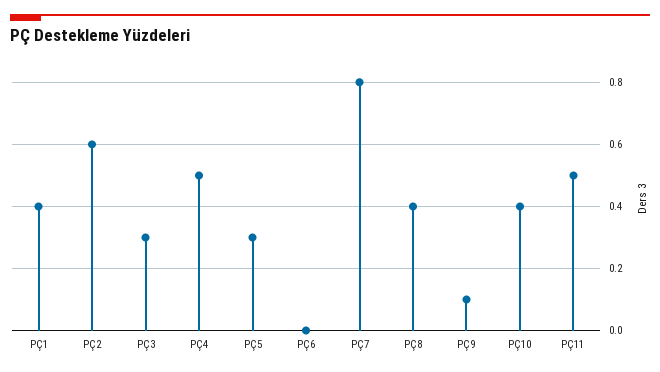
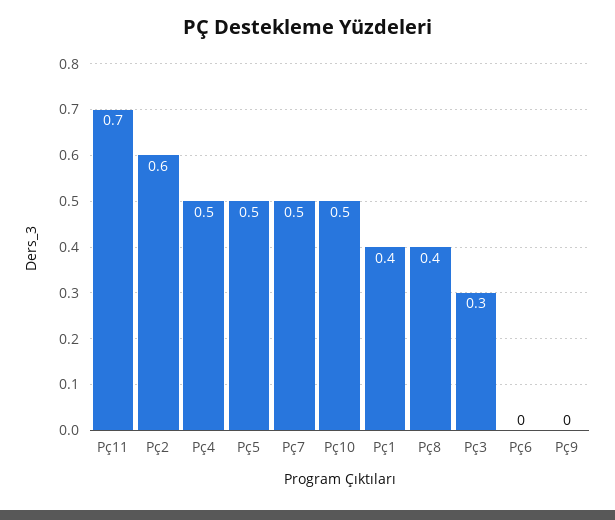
  {
    "PÇ1": 0.4,
    "PÇ2": 0.6,
    "PÇ3": 0.3,
    "PÇ4": 0.5,
-   "PÇ5": 0.3,
+   "PÇ5": 0.5,
    "PÇ6": 0,
-   "PÇ7": 0.8,
+   "PÇ7": 0.5,
    "PÇ8": 0.4,
-   "PÇ9": 0.1,
+   "PÇ9": 0,
-   "PÇ10": 0.4,
+   "PÇ10": 0.5,
-   "PÇ11": 0.5
+   "PÇ11": 0.7
  }

